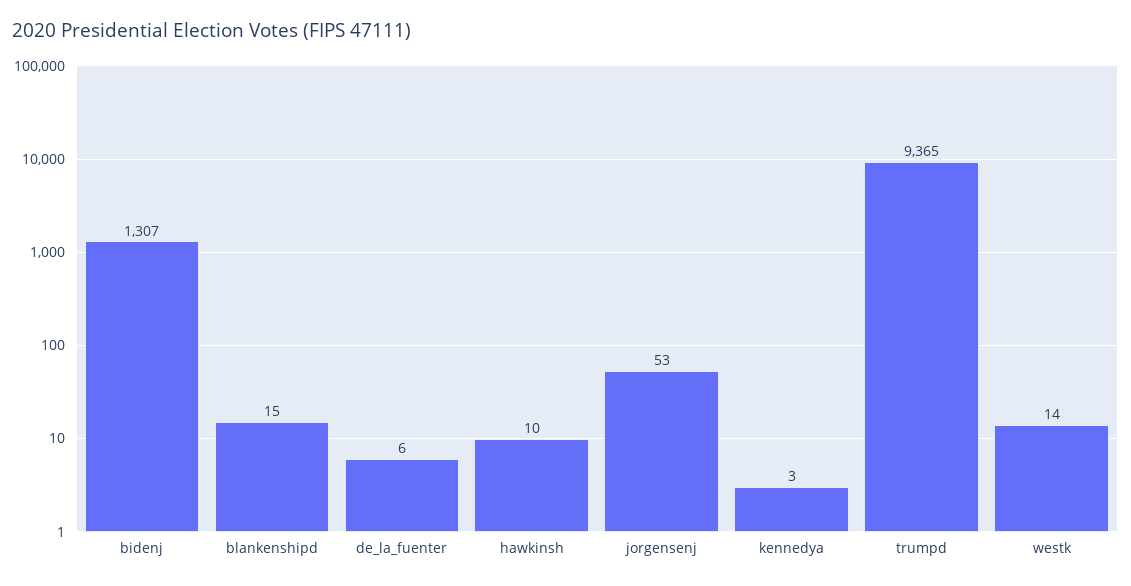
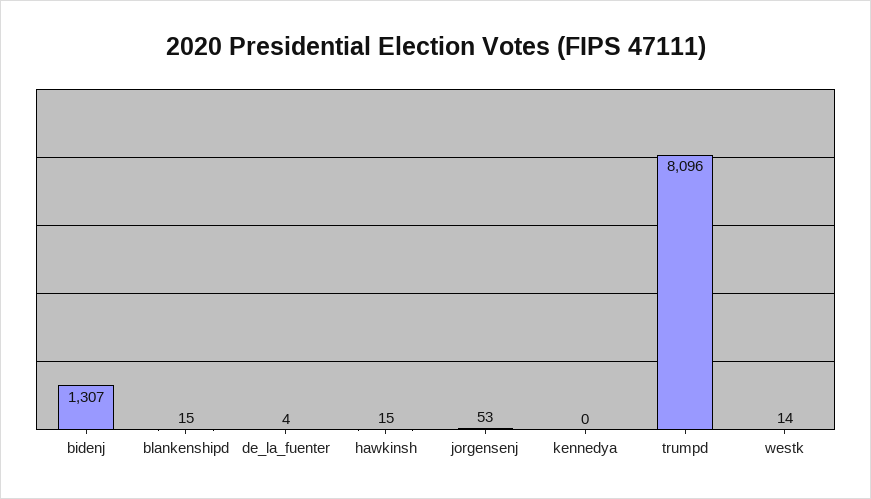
  {
    "bidenj": 1307,
    "blankenshipd": 15,
-   "de_la_fuenter": 6,
+   "de_la_fuenter": 4,
-   "hawkinsh": 10,
+   "hawkinsh": 15,
    "jorgensenj": 53,
-   "kennedya": 3,
+   "kennedya": 0,
-   "trumpd": 9365,
+   "trumpd": 8096,
    "westk": 14
  }

